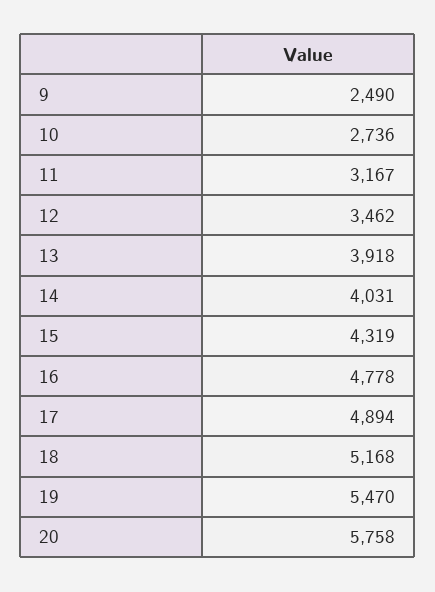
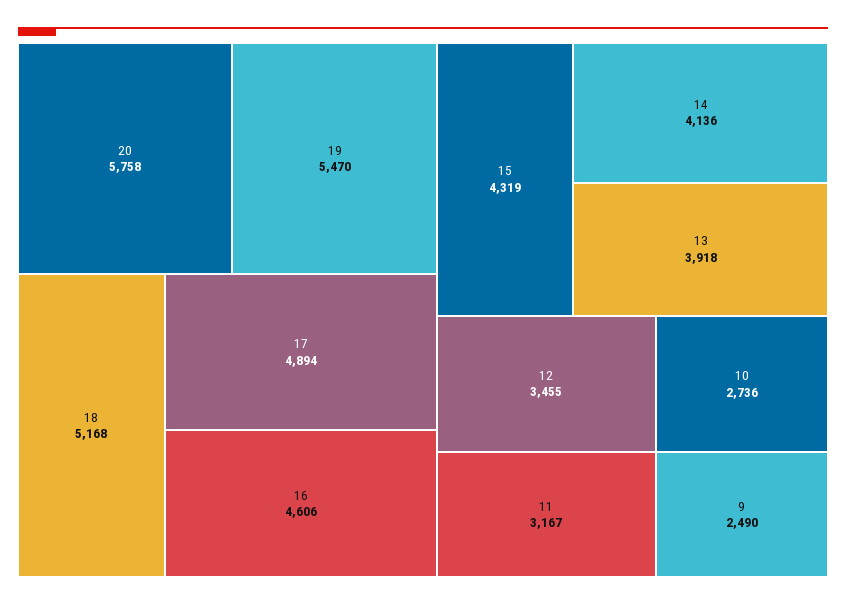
  {
    "9": 2490,
    "10": 2736,
    "11": 3167,
-   "12": 3462,
+   "12": 3455,
    "13": 3918,
-   "14": 4031,
+   "14": 4136,
    "15": 4319,
-   "16": 4778,
+   "16": 4606,
    "17": 4894,
    "18": 5168,
    "19": 5470,
    "20": 5758
  }

